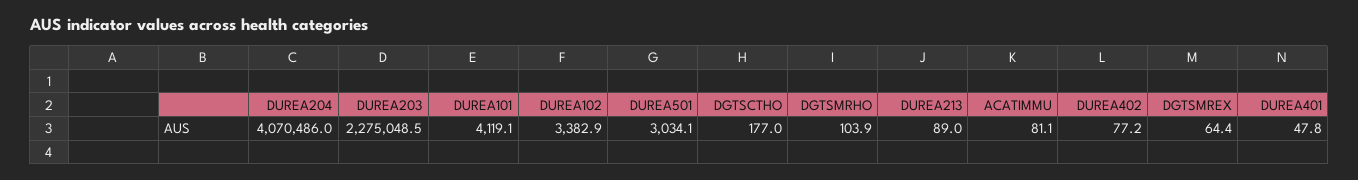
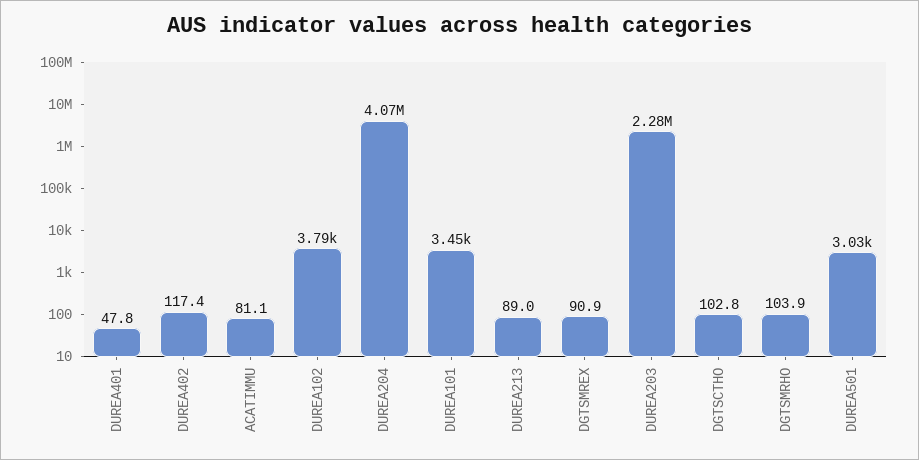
  {
    "DUREA204": 4070486,
    "DUREA203": 2275048.5,
-   "DUREA101": 4119.1,
+   "DUREA101": 3450,
-   "DUREA102": 3382.9,
+   "DUREA102": 3790,
    "DUREA501": 3034.1,
-   "DGTSCTHO": 177,
+   "DGTSCTHO": 102.8,
    "DGTSMRHO": 103.9,
    "DUREA213": 89,
    "ACATIMMU": 81.1,
-   "DUREA402": 77.2,
+   "DUREA402": 117.4,
-   "DGTSMREX": 64.4,
+   "DGTSMREX": 90.9,
    "DUREA401": 47.8
  }

